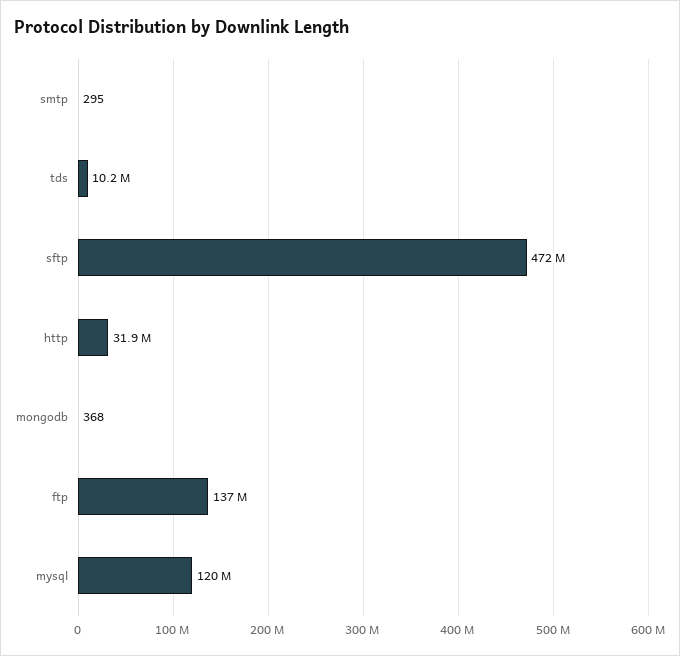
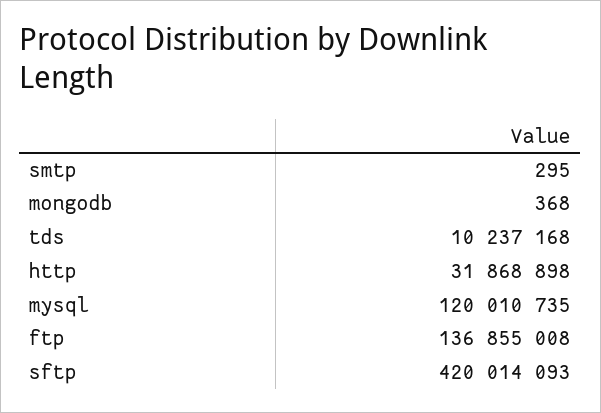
  {
    "smtp": 295,
    "tds": 10237168,
-   "sftp": 472000000,
+   "sftp": 420014093,
    "http": 31868898,
    "mongodb": 368,
    "ftp": 136855008,
    "mysql": 120010735
  }

